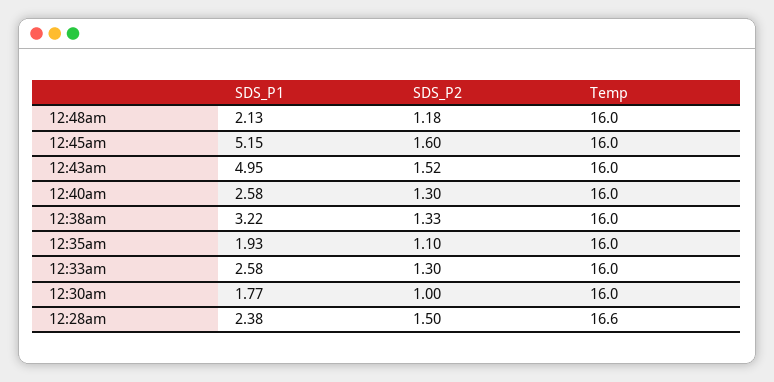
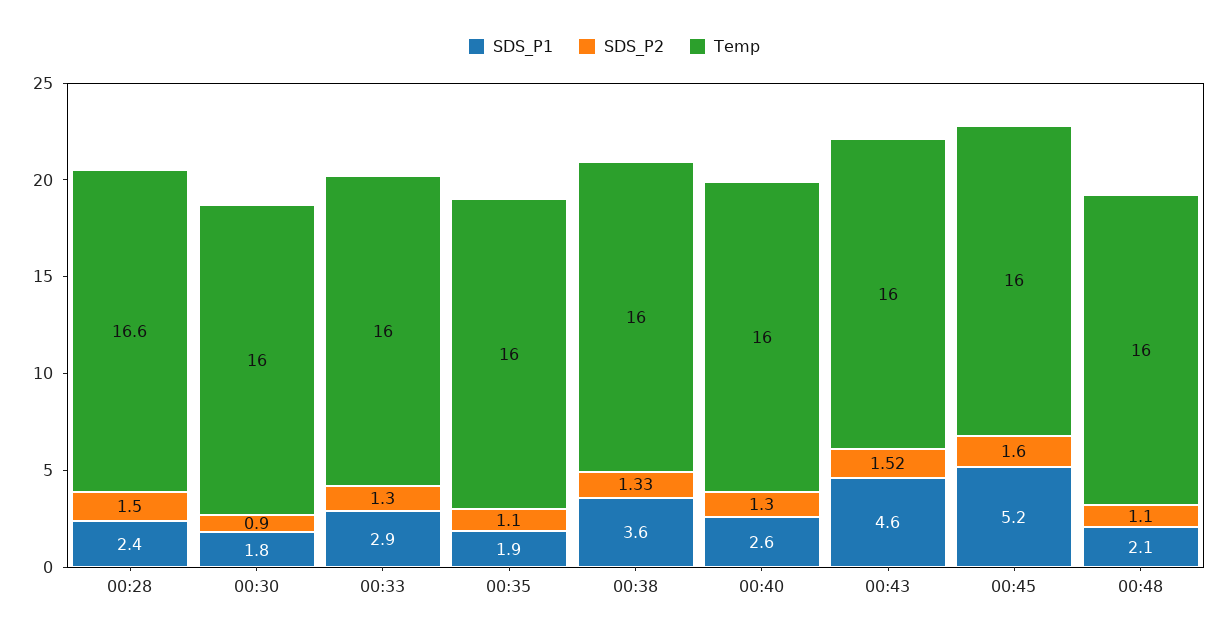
  {
    "SDS_P1": {
      "12:48am": 2.13,
      "12:45am": 5.15,
-     "12:43am": 4.95,
+     "12:43am": 4.6,
      "12:40am": 2.58,
-     "12:38am": 3.22,
+     "12:38am": 3.6,
      "12:35am": 1.93,
-     "12:33am": 2.58,
+     "12:33am": 2.9,
      "12:30am": 1.77,
      "12:28am": 2.38
    },
    "SDS_P2": {
-     "12:48am": 1.18,
+     "12:48am": 1.1,
      "12:45am": 1.6,
      "12:43am": 1.52,
      "12:40am": 1.3,
      "12:38am": 1.33,
      "12:35am": 1.1,
      "12:33am": 1.3,
-     "12:30am": 1,
+     "12:30am": 0.9,
      "12:28am": 1.5
    },
    "Temp": {
      "12:48am": 16,
      "12:45am": 16,
      "12:43am": 16,
      "12:40am": 16,
      "12:38am": 16,
      "12:35am": 16,
      "12:33am": 16,
      "12:30am": 16,
      "12:28am": 16.6
    }
  }

